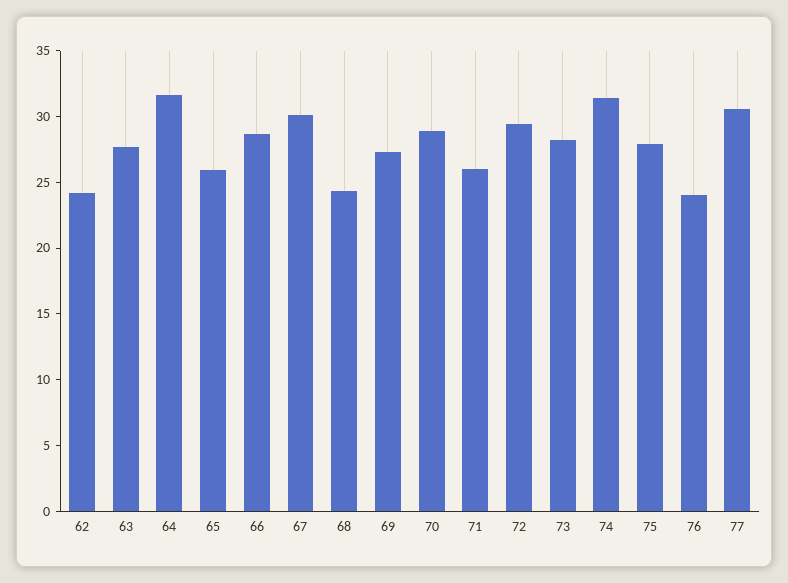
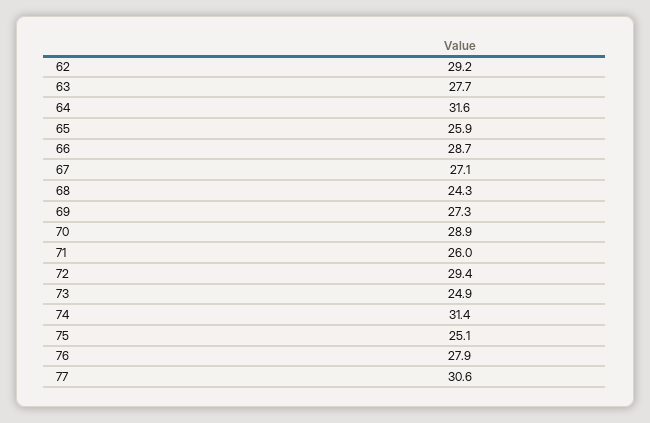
  {
-   "62": 24,
+   "62": 29.2,
    "63": 27.7,
    "64": 31.6,
    "65": 25.9,
    "66": 28.7,
-   "67": 30,
+   "67": 27.1,
    "68": 24.3,
    "69": 27.3,
    "70": 28.9,
    "71": 26,
    "72": 29.4,
-   "73": 28,
+   "73": 24.9,
    "74": 31.4,
-   "75": 28,
+   "75": 25.1,
-   "76": 24,
+   "76": 27.9,
    "77": 30.6
  }

